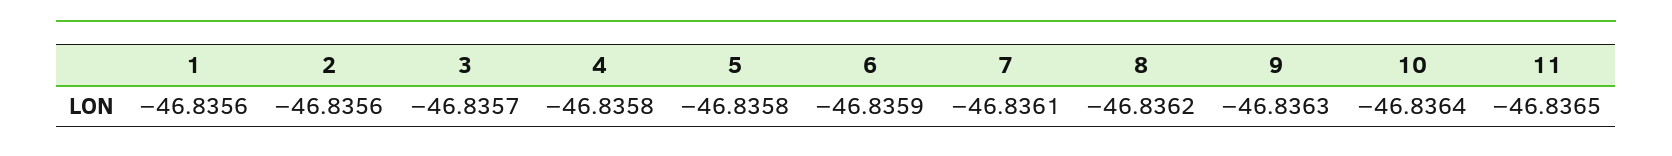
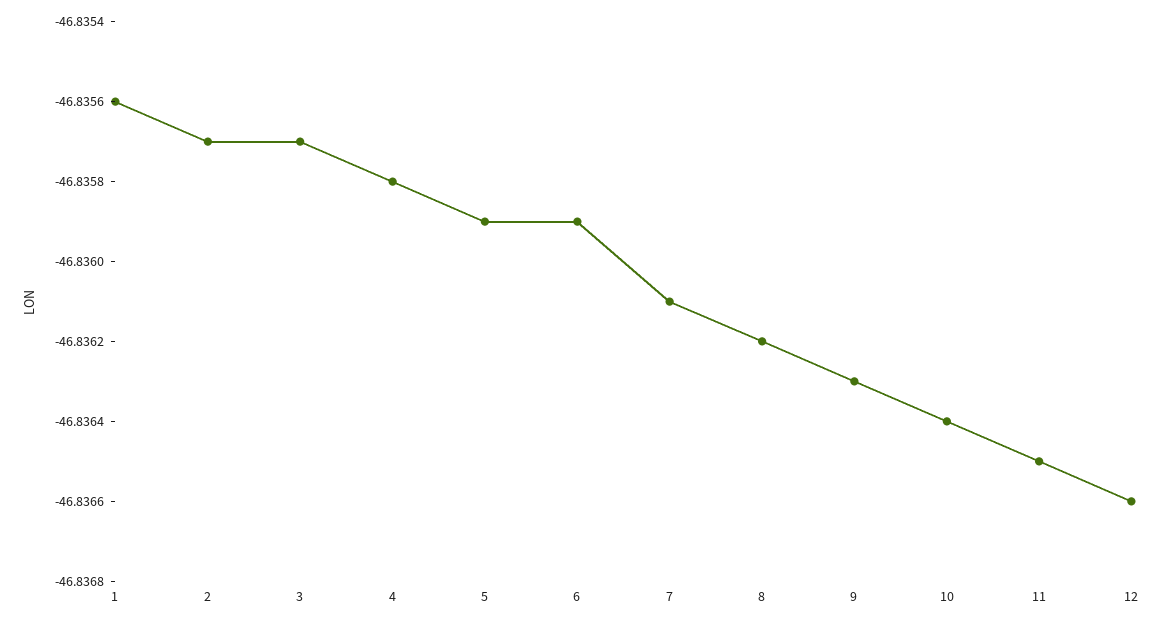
  {
    "1": -46.8356,
-   "2": -46.8356,
+   "2": -46.8357,
    "3": -46.8357,
    "4": -46.8358,
-   "5": -46.8358,
+   "5": -46.8359,
    "6": -46.8359,
    "7": -46.8361,
    "8": -46.8362,
    "9": -46.8363,
    "10": -46.8364,
-   "11": -46.8365
+   "11": -46.8365,
+   "12": -46.8366
  }

